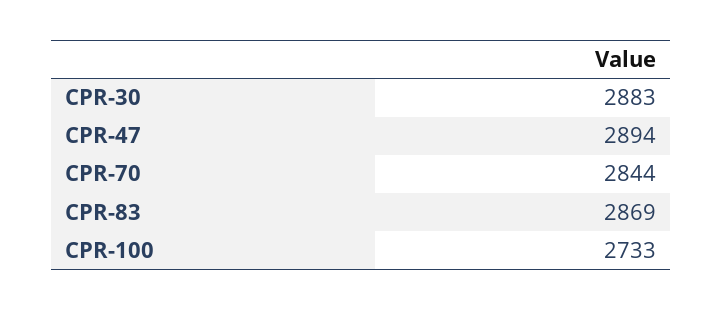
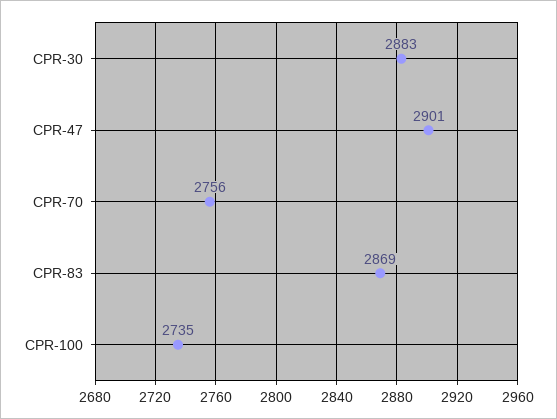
  {
    "CPR-30": 2883,
-   "CPR-47": 2894,
+   "CPR-47": 2901,
-   "CPR-70": 2844,
+   "CPR-70": 2756,
    "CPR-83": 2869,
-   "CPR-100": 2733
+   "CPR-100": 2735
  }

